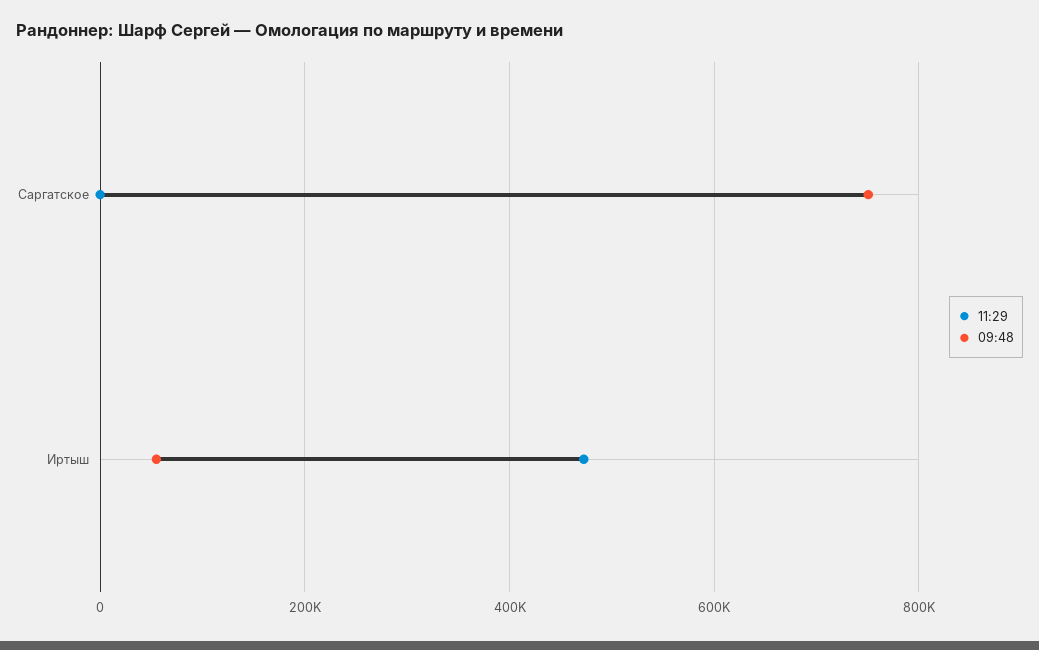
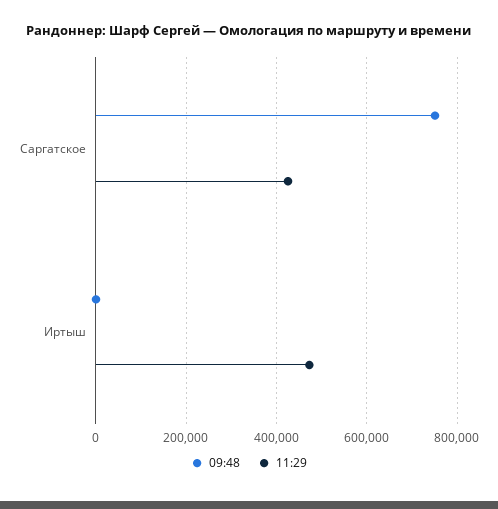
  {
    "11:29": {
-     "Саргатское": 0,
+     "Саргатское": 420000,
      "Иртыш": 480000
    },
    "09:48": {
      "Саргатское": 760000,
-     "Иртыш": 60000
+     "Иртыш": 0
    }
  }

